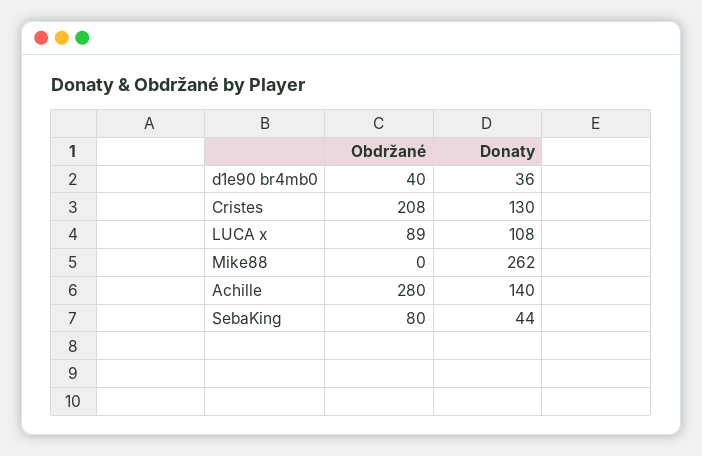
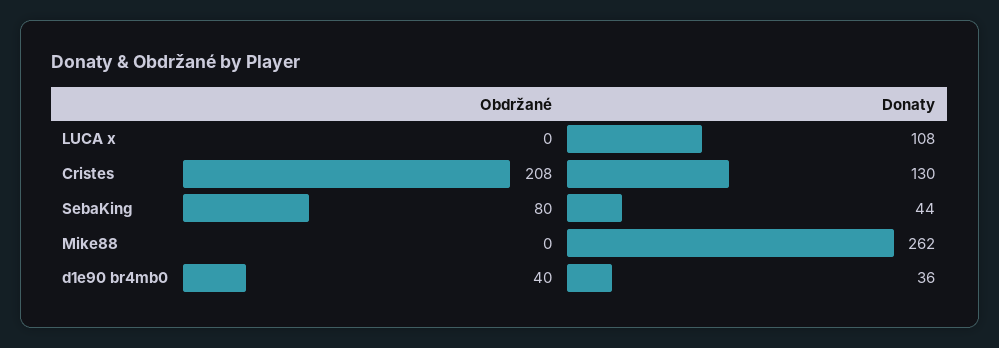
  {
    "Obdržané": {
      "d1e90 br4mb0": 40,
      "Cristes": 208,
-     "LUCA x": 89,
+     "LUCA x": 0,
      "Mike88": 0,
-     "Achille": 280,
      "SebaKing": 80
    },
    "Donaty": {
      "d1e90 br4mb0": 36,
      "Cristes": 130,
      "LUCA x": 108,
      "Mike88": 262,
-     "Achille": 140,
      "SebaKing": 44
    }
  }

